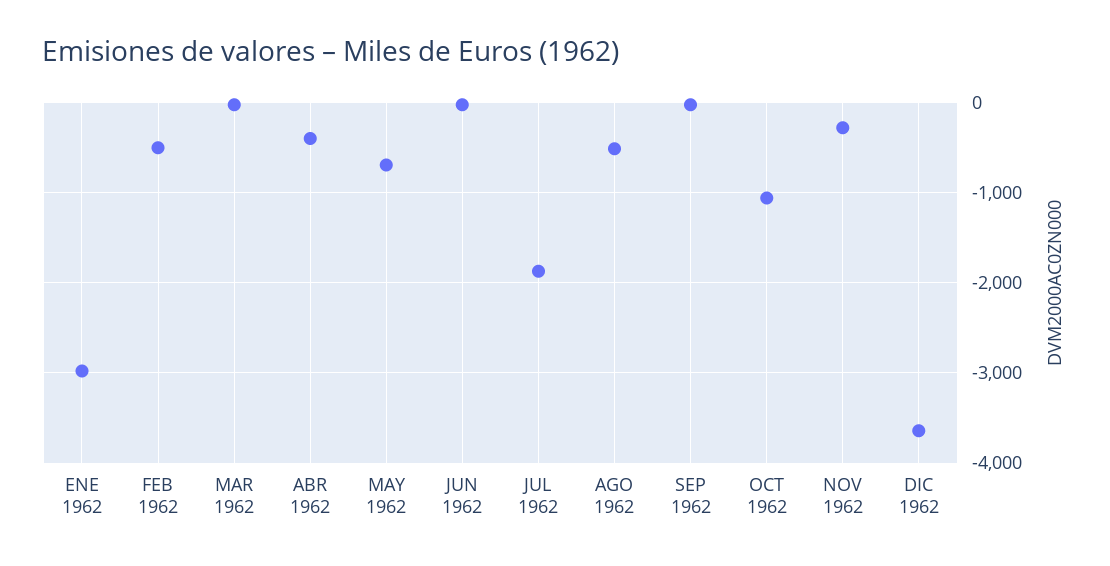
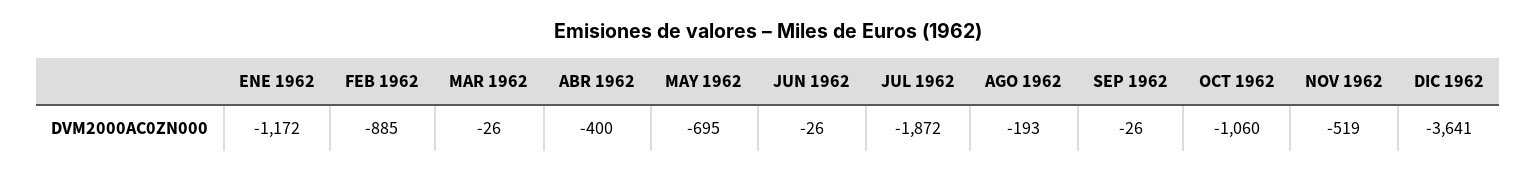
  {
-   "ENE 1962": -3000,
+   "ENE 1962": -1172,
-   "FEB 1962": -500,
+   "FEB 1962": -885,
    "MAR 1962": -26,
    "ABR 1962": -400,
    "MAY 1962": -695,
    "JUN 1962": -26,
    "JUL 1962": -1872,
-   "AGO 1962": -500,
+   "AGO 1962": -193,
    "SEP 1962": -26,
    "OCT 1962": -1060,
-   "NOV 1962": -300,
+   "NOV 1962": -519,
    "DIC 1962": -3641
  }

